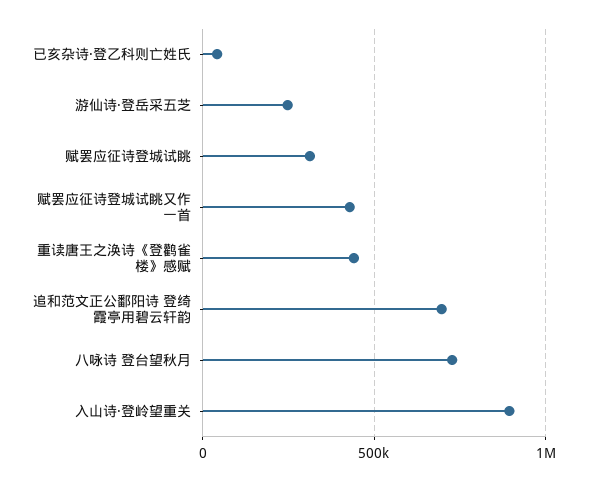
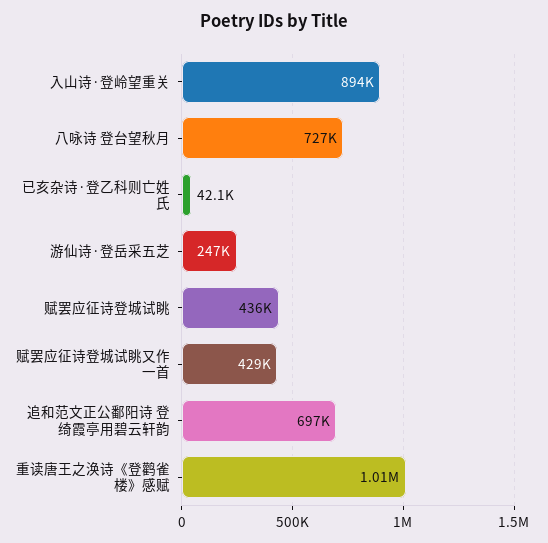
  {
    "已亥杂诗·登乙科则亡姓氏": 42100,
    "游仙诗·登岳采五芝": 247000,
-   "赋罢应征诗登城试眺": 300000,
+   "赋罢应征诗登城试眺": 436000,
    "赋罢应征诗登城试眺又作一首": 429000,
-   "重读唐王之涣诗《登鹳雀楼》感赋": 450000,
+   "重读唐王之涣诗《登鹳雀楼》感赋": 1010000,
    "追和范文正公鄱阳诗 登绮霞亭用碧云轩韵": 697000,
    "八咏诗 登台望秋月": 727000,
    "入山诗·登岭望重关": 894000
  }

